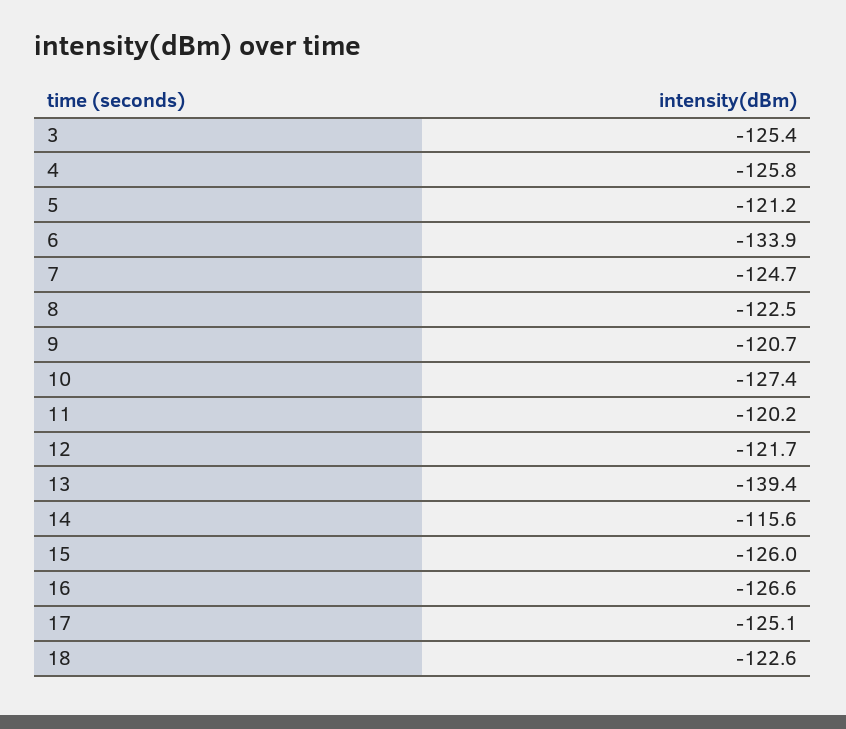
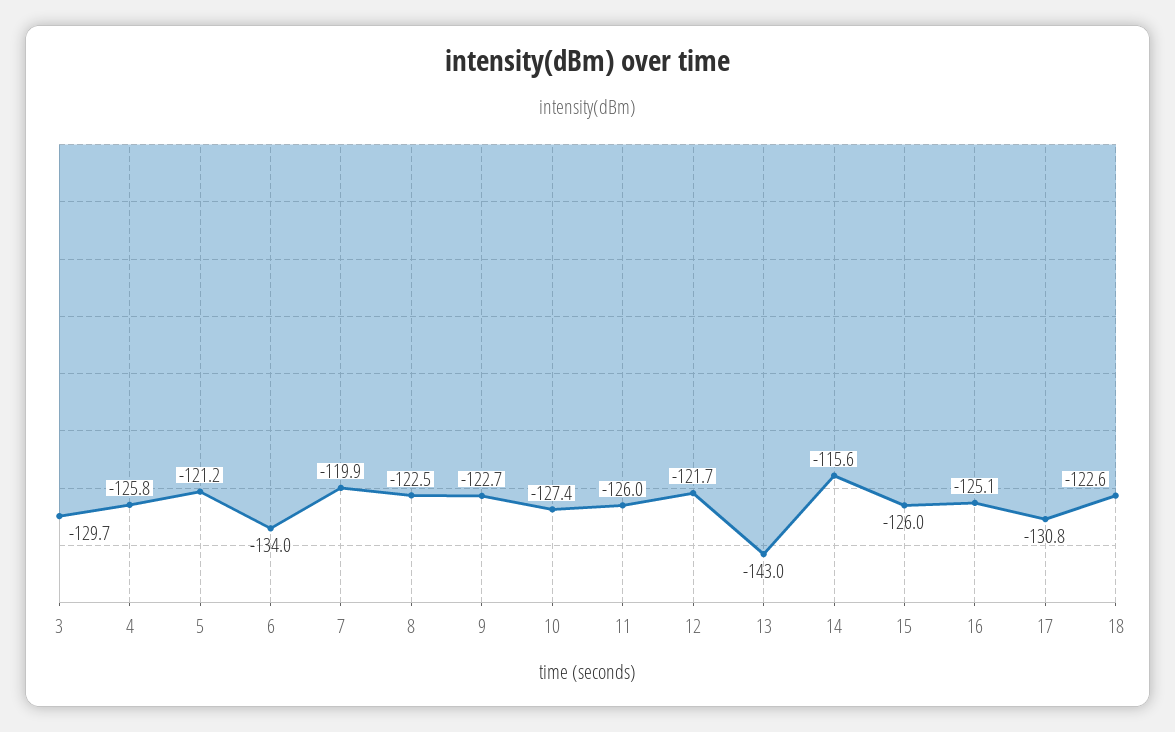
  {
-   "3": -125.4,
+   "3": -129.7,
    "4": -125.8,
    "5": -121.2,
-   "6": -133.9,
+   "6": -134,
-   "7": -124.7,
+   "7": -119.9,
    "8": -122.5,
-   "9": -120.7,
+   "9": -122.7,
    "10": -127.4,
-   "11": -120.2,
+   "11": -126,
    "12": -121.7,
-   "13": -139.4,
+   "13": -143,
    "14": -115.6,
    "15": -126,
-   "16": -126.6,
+   "16": -125.1,
-   "17": -125.1,
+   "17": -130.8,
    "18": -122.6
  }

